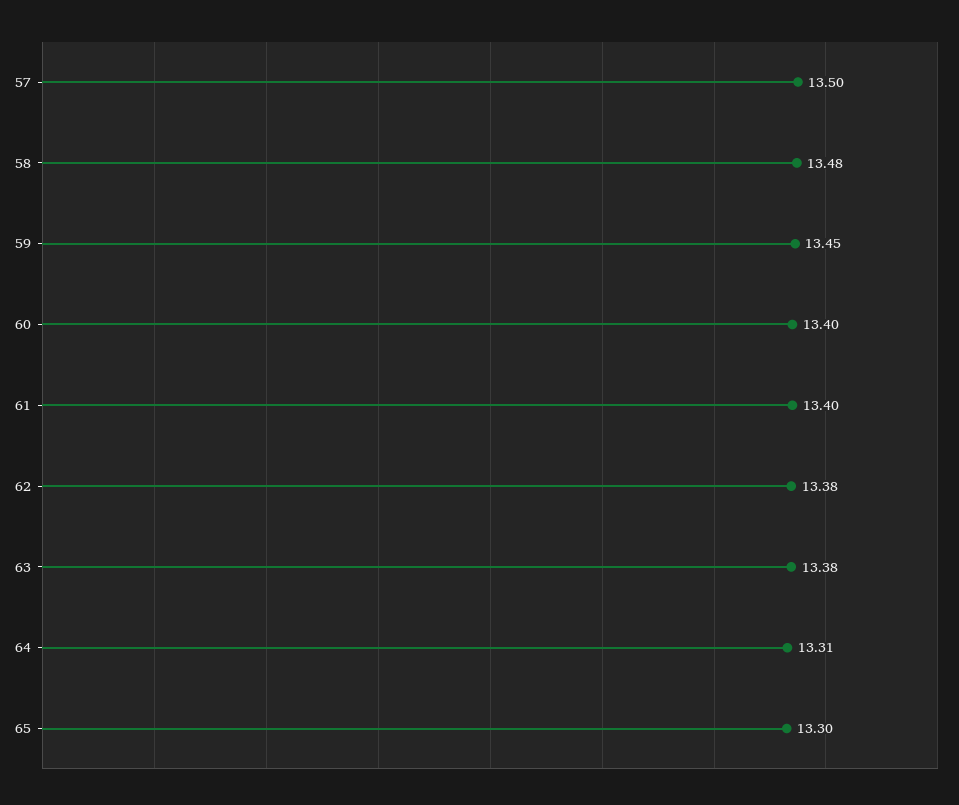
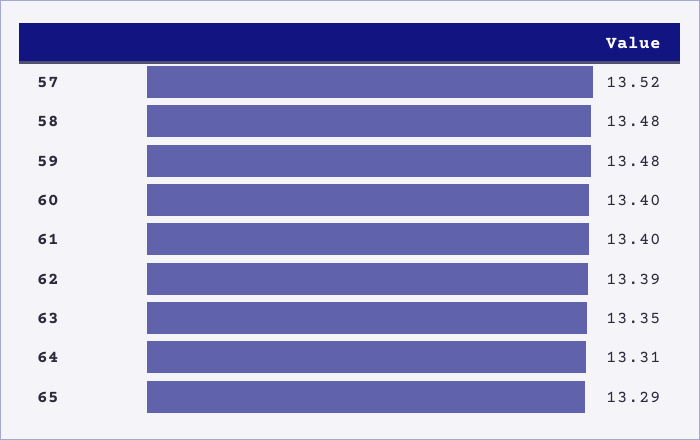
  {
-   "57": 13.5,
+   "57": 13.52,
    "58": 13.48,
-   "59": 13.45,
+   "59": 13.48,
    "60": 13.4,
    "61": 13.4,
-   "62": 13.38,
+   "62": 13.39,
-   "63": 13.38,
+   "63": 13.35,
    "64": 13.31,
-   "65": 13.3
+   "65": 13.29
  }

